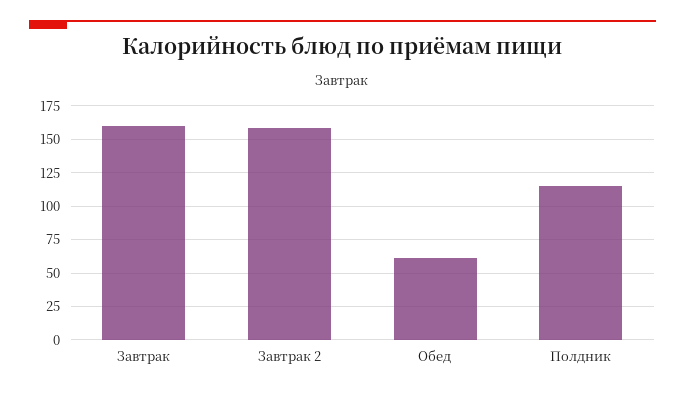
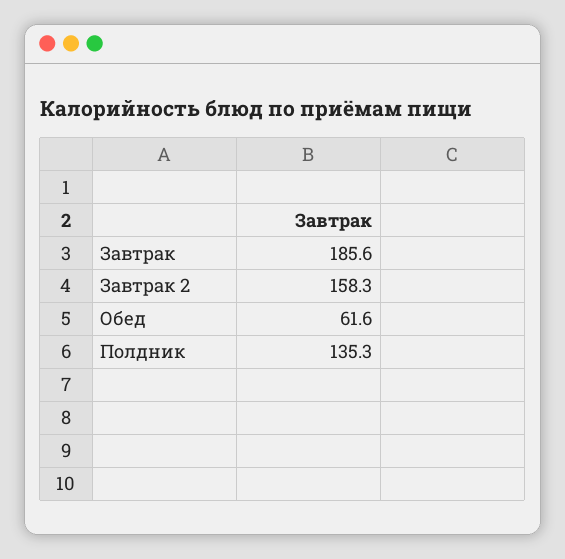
  {
-   "Завтрак": 160,
+   "Завтрак": 185.6,
    "Завтрак 2": 158.3,
    "Обед": 61.6,
-   "Полдник": 115
+   "Полдник": 135.3
  }

